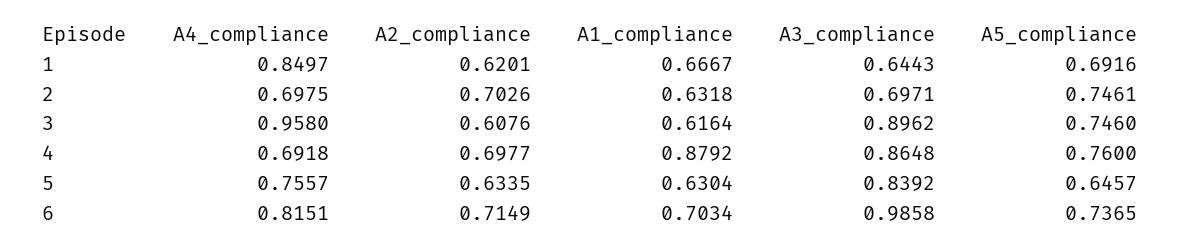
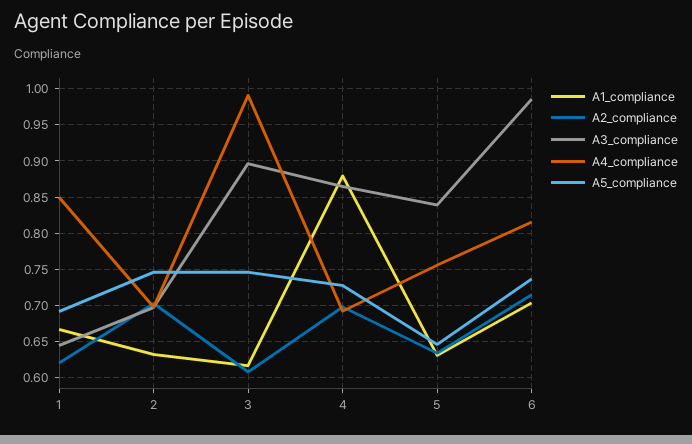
  {
    "A4_compliance": {
      "1": 0.8497,
      "2": 0.6975,
-     "3": 0.958,
+     "3": 0.99,
      "4": 0.6918,
      "5": 0.7557,
      "6": 0.8151
    },
    "A2_compliance": {
      "1": 0.6201,
      "2": 0.7026,
      "3": 0.6076,
      "4": 0.6977,
      "5": 0.6335,
      "6": 0.7149
    },
    "A1_compliance": {
      "1": 0.6667,
      "2": 0.6318,
      "3": 0.6164,
      "4": 0.8792,
      "5": 0.6304,
      "6": 0.7034
    },
    "A3_compliance": {
      "1": 0.6443,
      "2": 0.6971,
      "3": 0.8962,
      "4": 0.8648,
      "5": 0.8392,
      "6": 0.9858
    },
    "A5_compliance": {
      "1": 0.6916,
      "2": 0.7461,
      "3": 0.746,
-     "4": 0.76,
+     "4": 0.73,
      "5": 0.6457,
      "6": 0.7365
    }
  }

